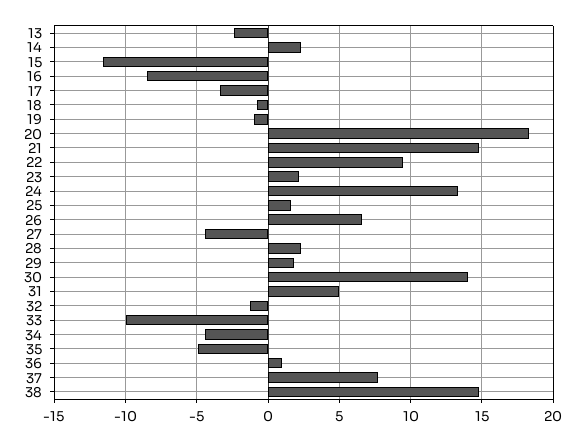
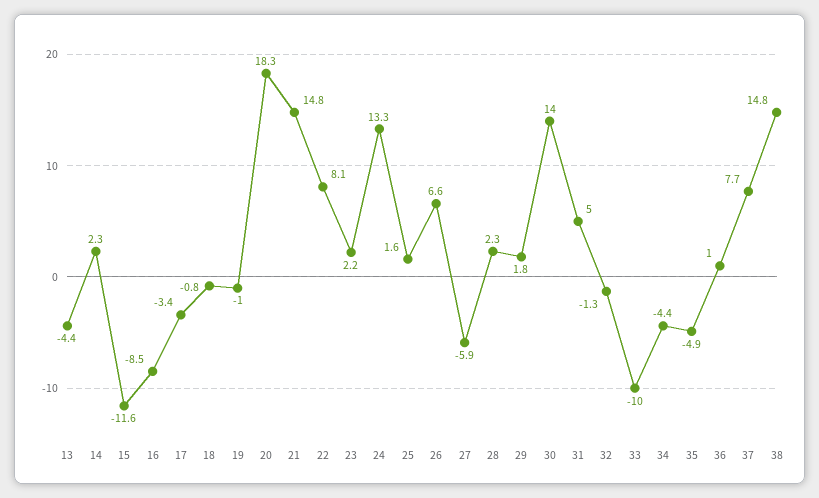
  {
-   "13": -2.5,
+   "13": -4.4,
    "14": 2.3,
    "15": -11.6,
    "16": -8.5,
    "17": -3.4,
    "18": -0.8,
    "19": -1,
    "20": 18.3,
    "21": 14.8,
-   "22": 9.5,
+   "22": 8.1,
    "23": 2.2,
    "24": 13.3,
    "25": 1.6,
    "26": 6.6,
-   "27": -4.5,
+   "27": -5.9,
    "28": 2.3,
    "29": 1.8,
    "30": 14,
    "31": 5,
    "32": -1.3,
    "33": -10,
    "34": -4.4,
    "35": -4.9,
    "36": 1,
    "37": 7.7,
    "38": 14.8
  }

